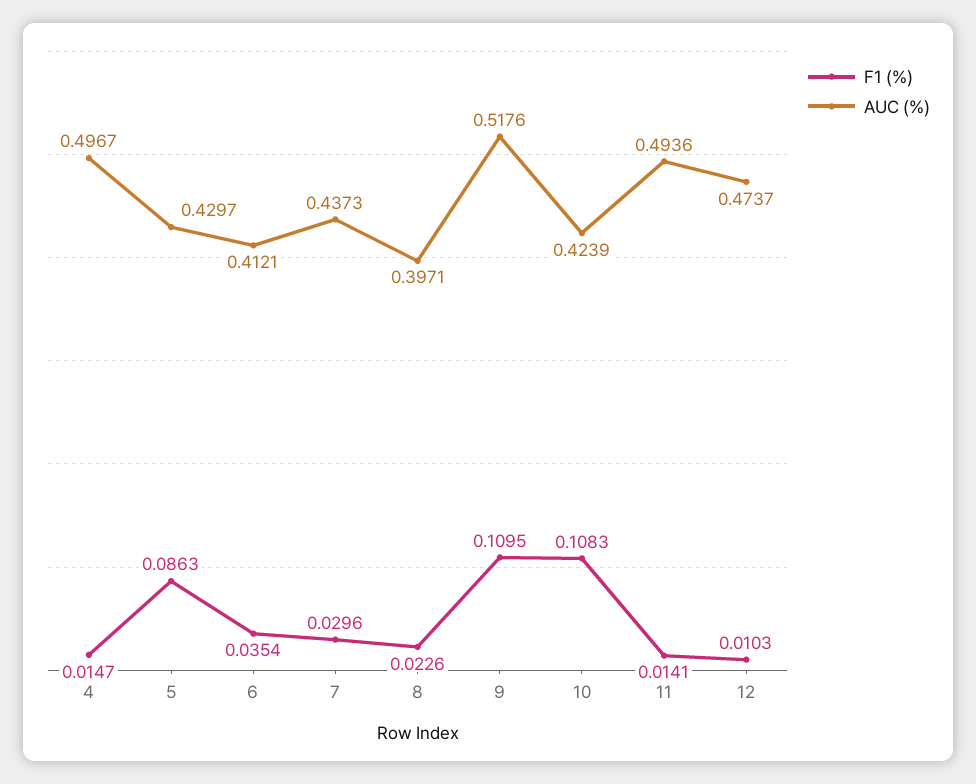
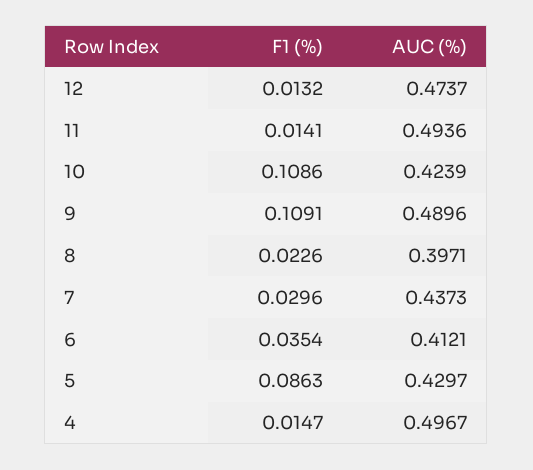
  {
    "F1 (%)": {
      "4": 0.0147,
      "5": 0.0863,
      "6": 0.0354,
      "7": 0.0296,
      "8": 0.0226,
-     "9": 0.1095,
+     "9": 0.1091,
-     "10": 0.1083,
+     "10": 0.1086,
      "11": 0.0141,
-     "12": 0.0103
+     "12": 0.0132
    },
    "AUC (%)": {
      "4": 0.4967,
      "5": 0.4297,
      "6": 0.4121,
      "7": 0.4373,
      "8": 0.3971,
-     "9": 0.5176,
+     "9": 0.4896,
      "10": 0.4239,
      "11": 0.4936,
      "12": 0.4737
    }
  }

